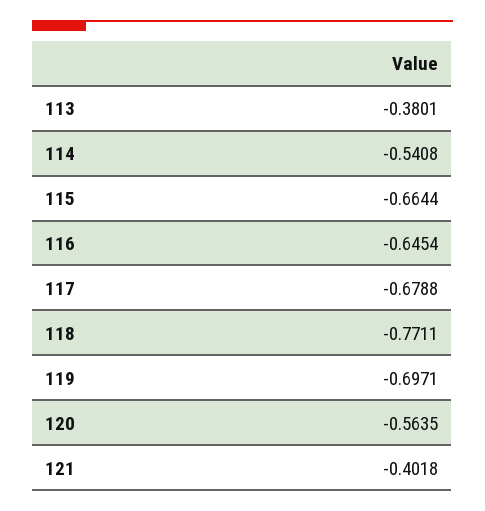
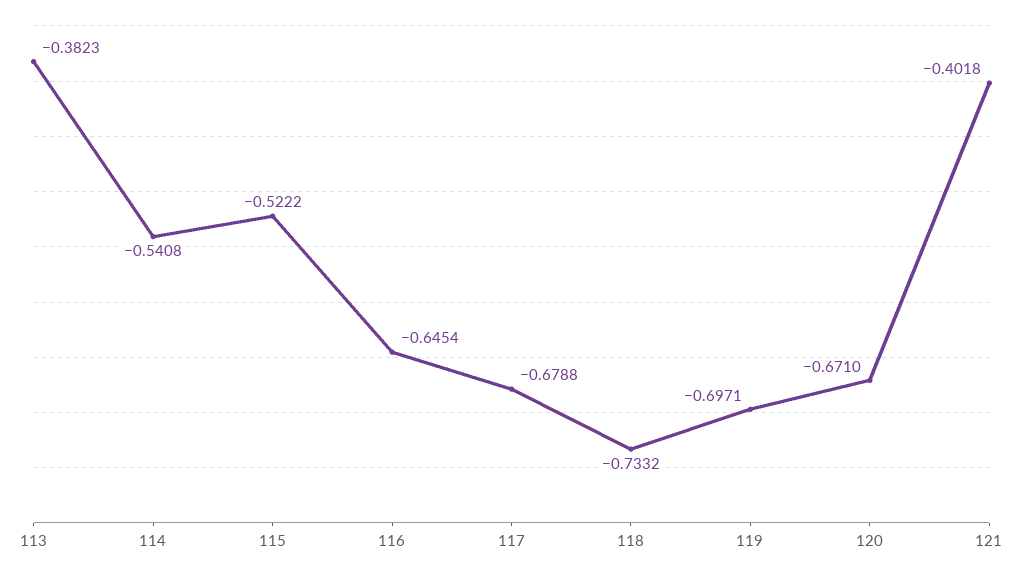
  {
-   "113": -0.3801,
+   "113": -0.3823,
    "114": -0.5408,
-   "115": -0.6644,
+   "115": -0.5222,
    "116": -0.6454,
    "117": -0.6788,
-   "118": -0.7711,
+   "118": -0.7332,
    "119": -0.6971,
-   "120": -0.5635,
+   "120": -0.671,
    "121": -0.4018
  }

